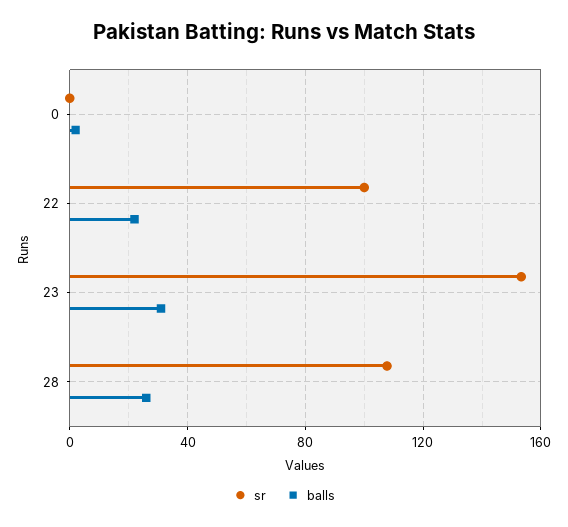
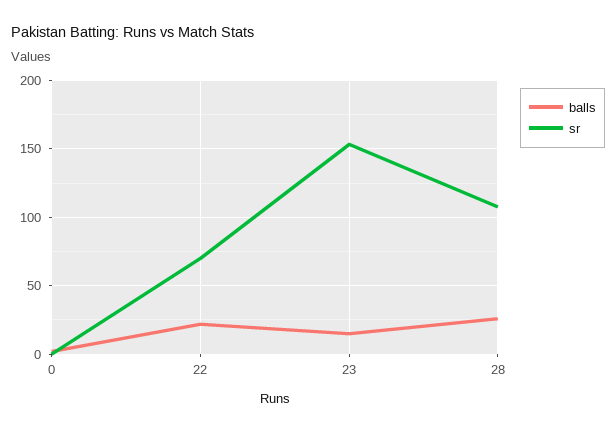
  {
    "sr": {
      "0": 0,
-     "22": 100,
+     "22": 70,
      "23": 155,
      "28": 110
    },
    "balls": {
      "0": 0,
      "22": 20,
-     "23": 30,
+     "23": 15,
      "28": 25
    }
  }

